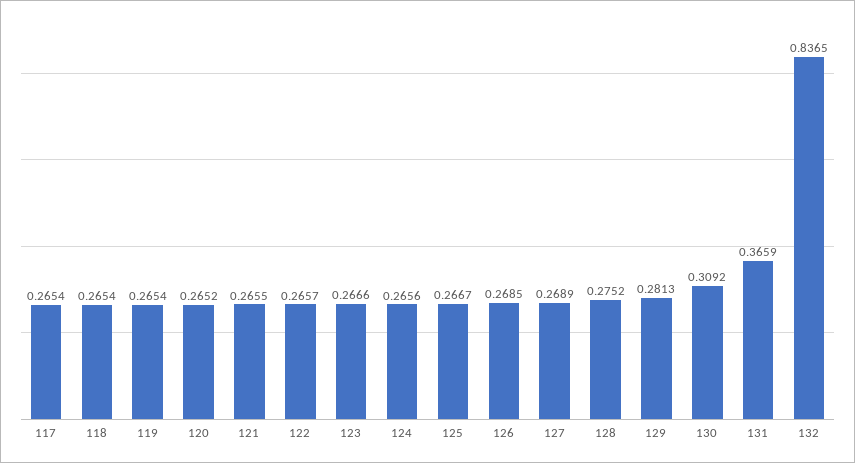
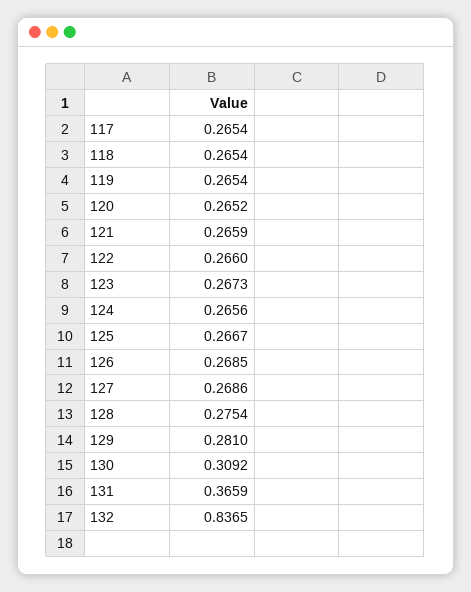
  {
    "117": 0.2654,
    "118": 0.2654,
    "119": 0.2654,
    "120": 0.2652,
-   "121": 0.2655,
+   "121": 0.2659,
-   "122": 0.2657,
+   "122": 0.266,
-   "123": 0.2666,
+   "123": 0.2673,
    "124": 0.2656,
    "125": 0.2667,
    "126": 0.2685,
-   "127": 0.2689,
+   "127": 0.2686,
-   "128": 0.2752,
+   "128": 0.2754,
-   "129": 0.2813,
+   "129": 0.281,
    "130": 0.3092,
    "131": 0.3659,
    "132": 0.8365
  }

